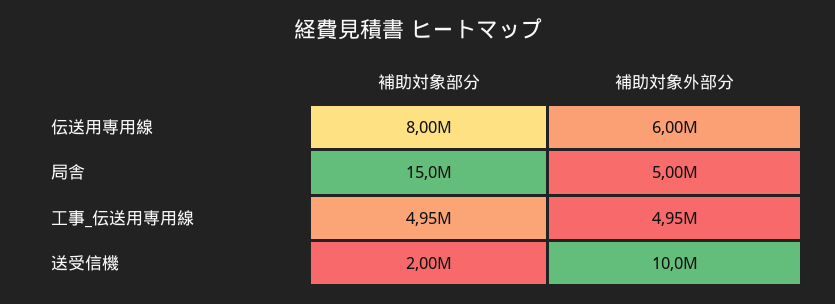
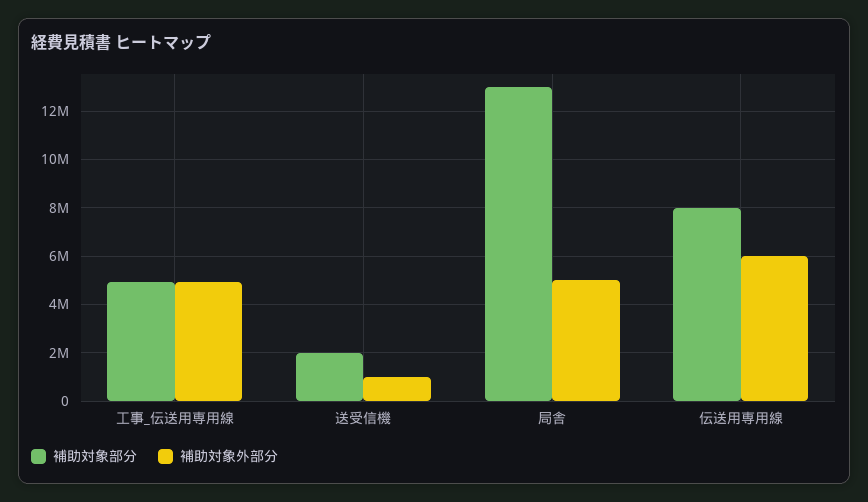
  {
    "補助対象部分": {
      "伝送用専用線": 8000000,
-     "局舎": 15000000,
+     "局舎": 13000000,
      "工事_伝送用専用線": 4950000,
      "送受信機": 2000000
    },
    "補助対象外部分": {
      "伝送用専用線": 6000000,
      "局舎": 5000000,
      "工事_伝送用専用線": 4950000,
-     "送受信機": 10000000
+     "送受信機": 1000000
    }
  }

